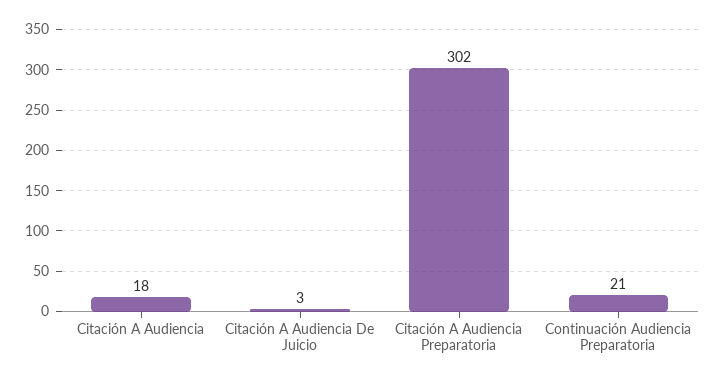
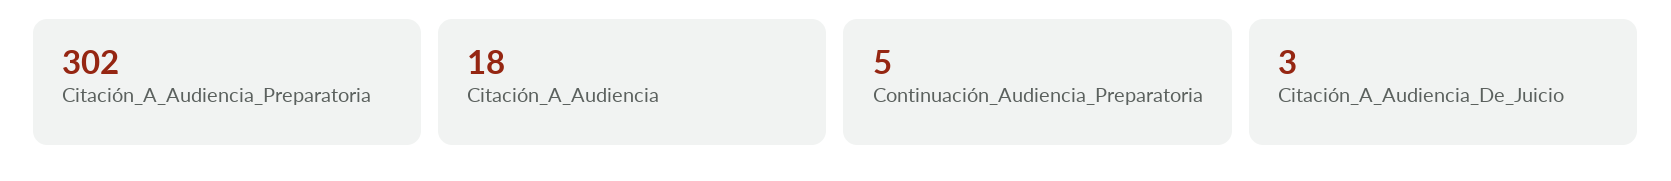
  {
    "Citación A Audiencia": 18,
    "Citación A Audiencia De Juicio": 3,
    "Citación A Audiencia Preparatoria": 302,
-   "Continuación Audiencia Preparatoria": 21
+   "Continuación Audiencia Preparatoria": 5
  }

